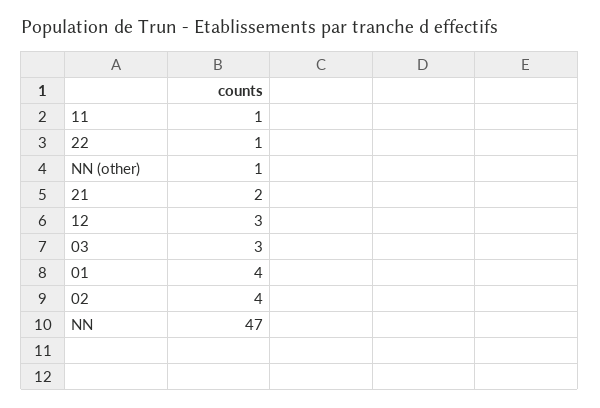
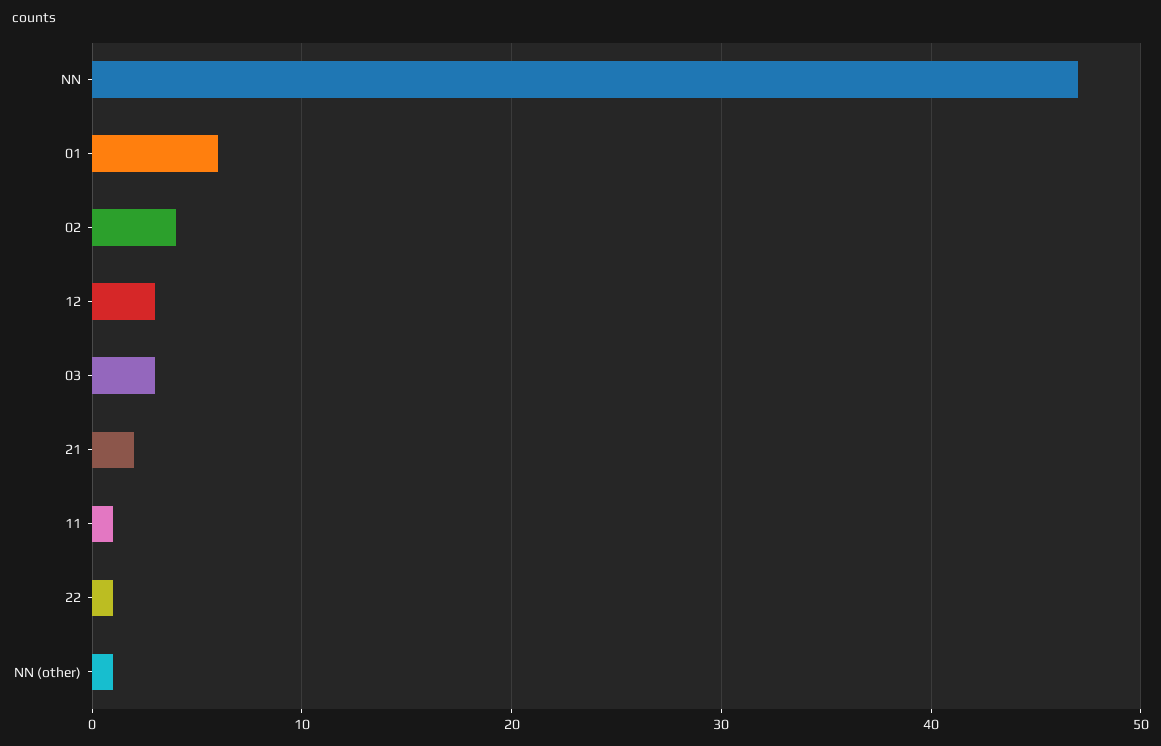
  {
    "11": 1,
    "22": 1,
    "NN (other)": 1,
    "21": 2,
    "12": 3,
    "03": 3,
-   "01": 4,
+   "01": 6,
    "02": 4,
    "NN": 47
  }

